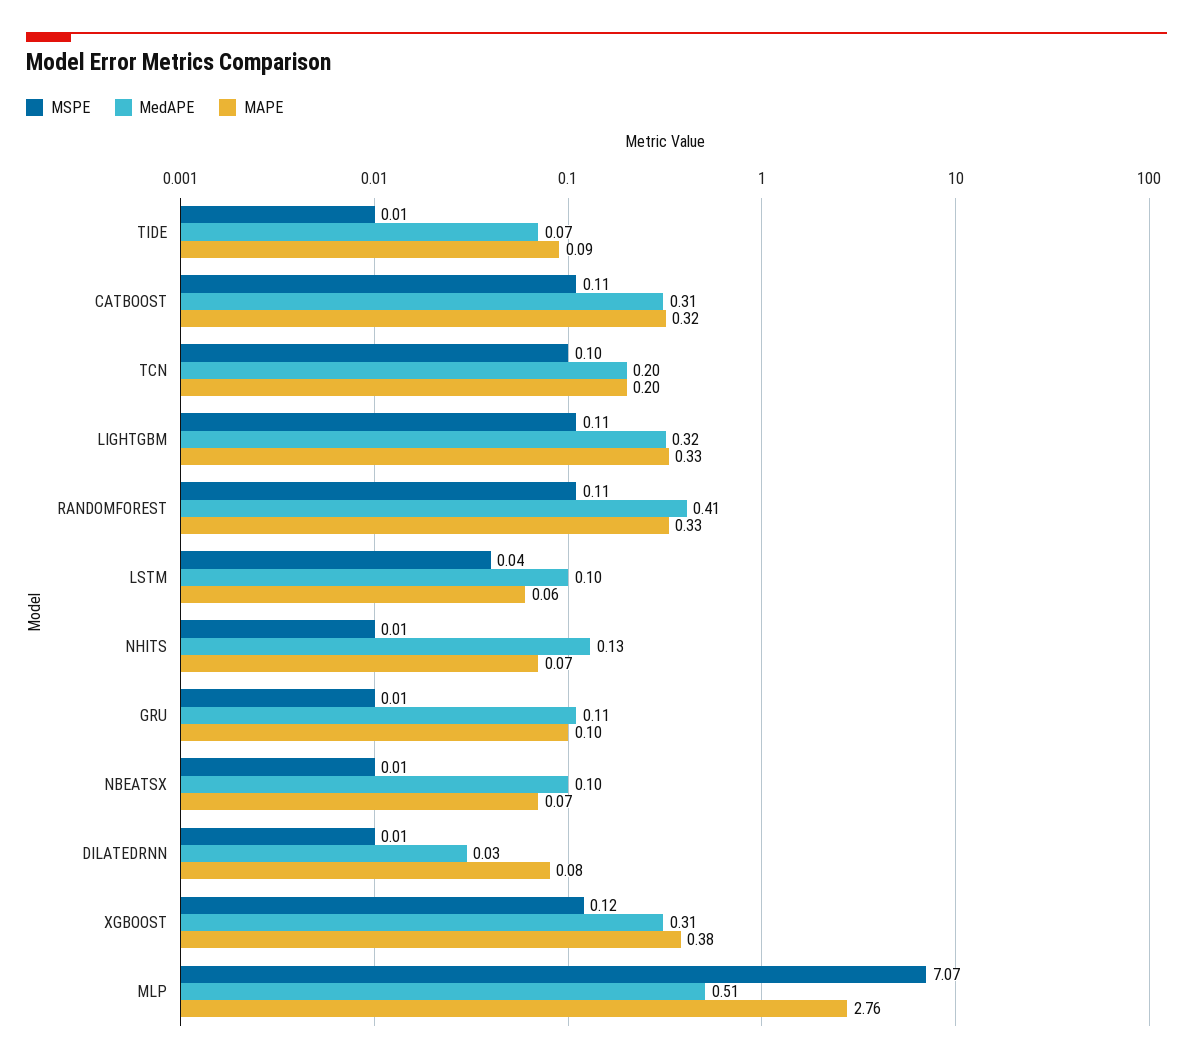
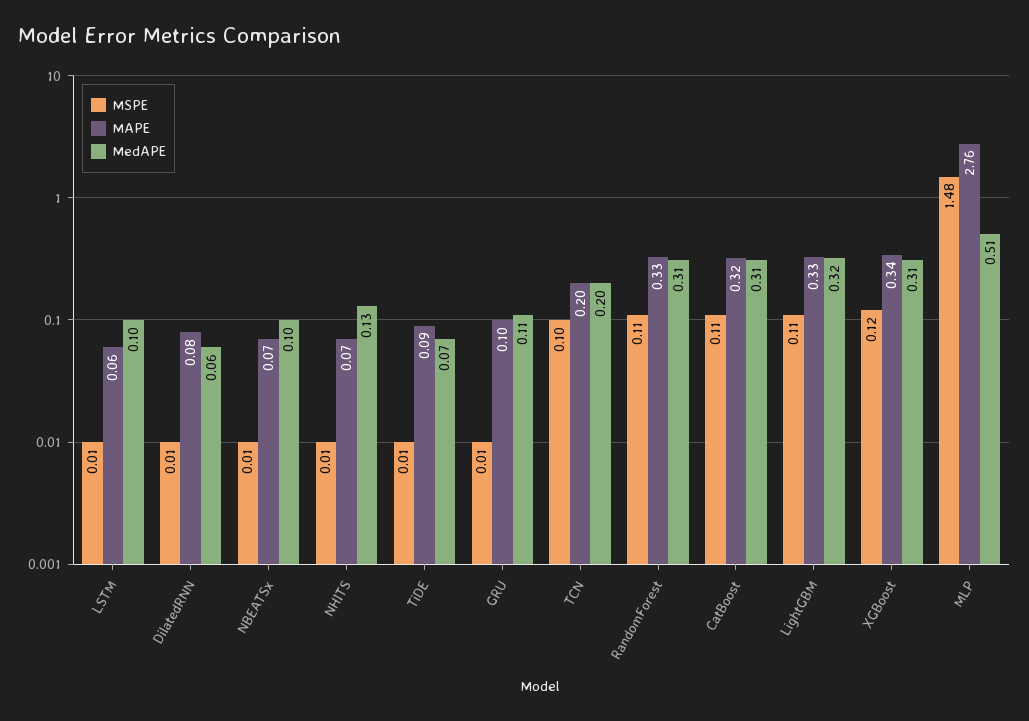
  {
    "MSPE": {
      "TIDE": 0.01,
      "CATBOOST": 0.11,
      "TCN": 0.1,
      "LIGHTGBM": 0.11,
      "RANDOMFOREST": 0.11,
-     "LSTM": 0.04,
+     "LSTM": 0.01,
      "NHITS": 0.01,
      "GRU": 0.01,
      "NBEATSX": 0.01,
      "DILATEDRNN": 0.01,
      "XGBOOST": 0.12,
-     "MLP": 7.07
+     "MLP": 1.48
    },
    "MedAPE": {
      "TIDE": 0.07,
      "CATBOOST": 0.31,
      "TCN": 0.2,
      "LIGHTGBM": 0.32,
-     "RANDOMFOREST": 0.41,
+     "RANDOMFOREST": 0.31,
      "LSTM": 0.1,
      "NHITS": 0.13,
      "GRU": 0.11,
      "NBEATSX": 0.1,
-     "DILATEDRNN": 0.03,
+     "DILATEDRNN": 0.06,
      "XGBOOST": 0.31,
      "MLP": 0.51
    },
    "MAPE": {
      "TIDE": 0.09,
      "CATBOOST": 0.32,
      "TCN": 0.2,
      "LIGHTGBM": 0.33,
      "RANDOMFOREST": 0.33,
      "LSTM": 0.06,
      "NHITS": 0.07,
      "GRU": 0.1,
      "NBEATSX": 0.07,
      "DILATEDRNN": 0.08,
-     "XGBOOST": 0.38,
+     "XGBOOST": 0.34,
      "MLP": 2.76
    }
  }

